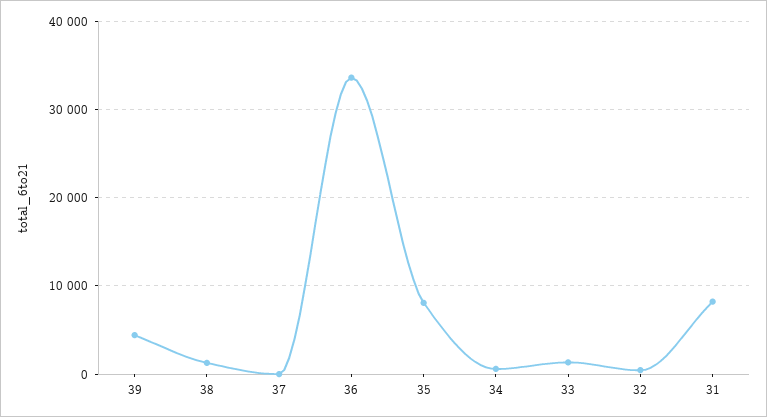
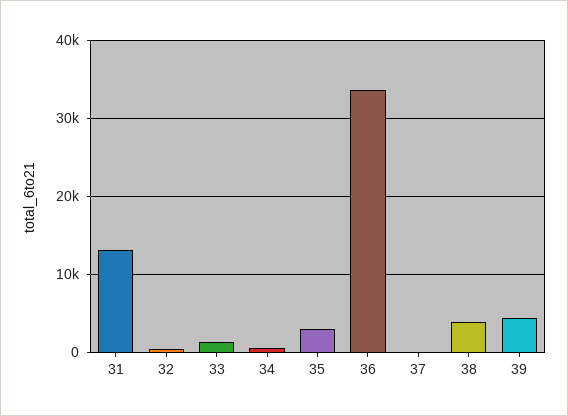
  {
    "39": 4000,
-   "38": 1000,
+   "38": 4000,
    "37": 0,
    "36": 34000,
-   "35": 8000,
+   "35": 3000,
    "34": 1000,
    "33": 1000,
    "32": 0,
-   "31": 8000
+   "31": 13000
  }

